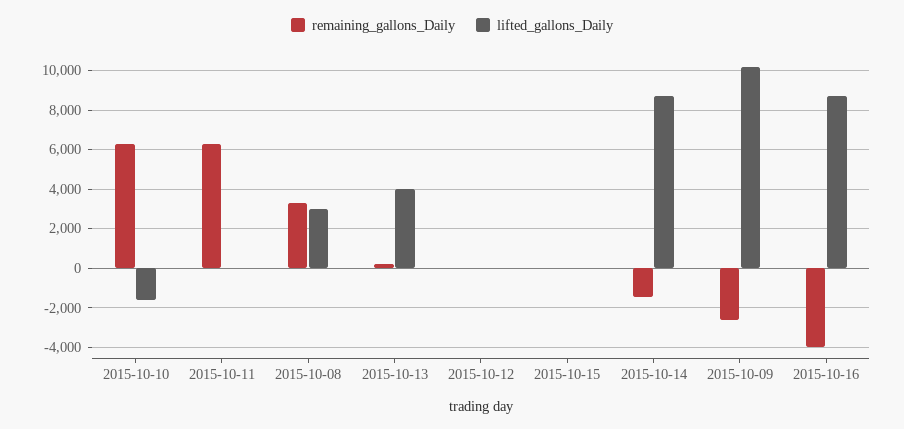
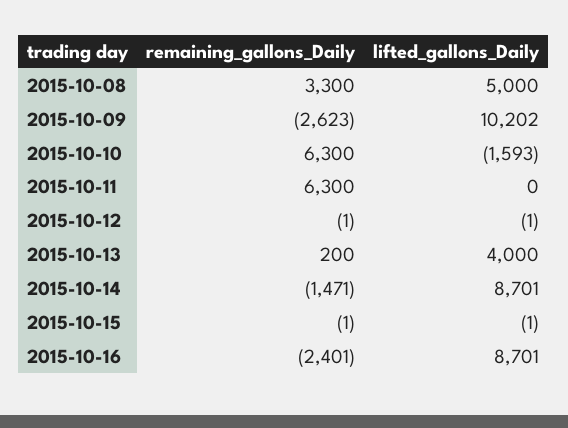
  {
    "remaining_gallons_Daily": {
      "2015-10-10": 6300,
      "2015-10-11": 6300,
      "2015-10-08": 3300,
      "2015-10-13": 200,
      "2015-10-12": -1,
      "2015-10-15": -1,
      "2015-10-14": -1471,
      "2015-10-09": -2623,
-     "2015-10-16": -4000
+     "2015-10-16": -2401
    },
    "lifted_gallons_Daily": {
      "2015-10-10": -1593,
      "2015-10-11": 0,
-     "2015-10-08": 3000,
+     "2015-10-08": 5000,
      "2015-10-13": 4000,
      "2015-10-12": -1,
      "2015-10-15": -1,
      "2015-10-14": 8701,
      "2015-10-09": 10202,
      "2015-10-16": 8701
    }
  }

